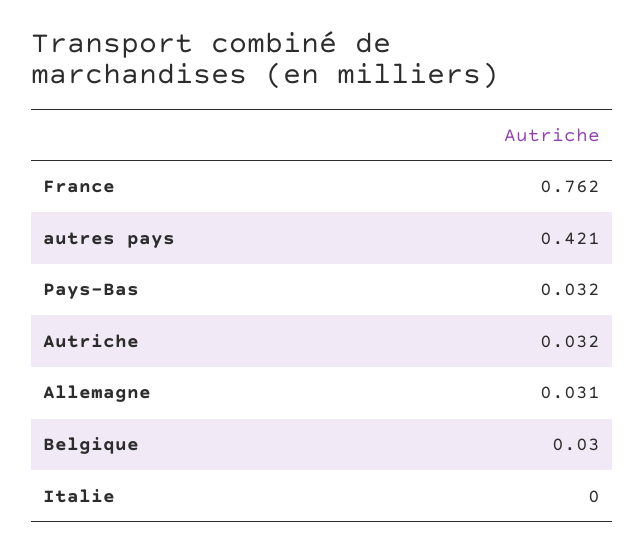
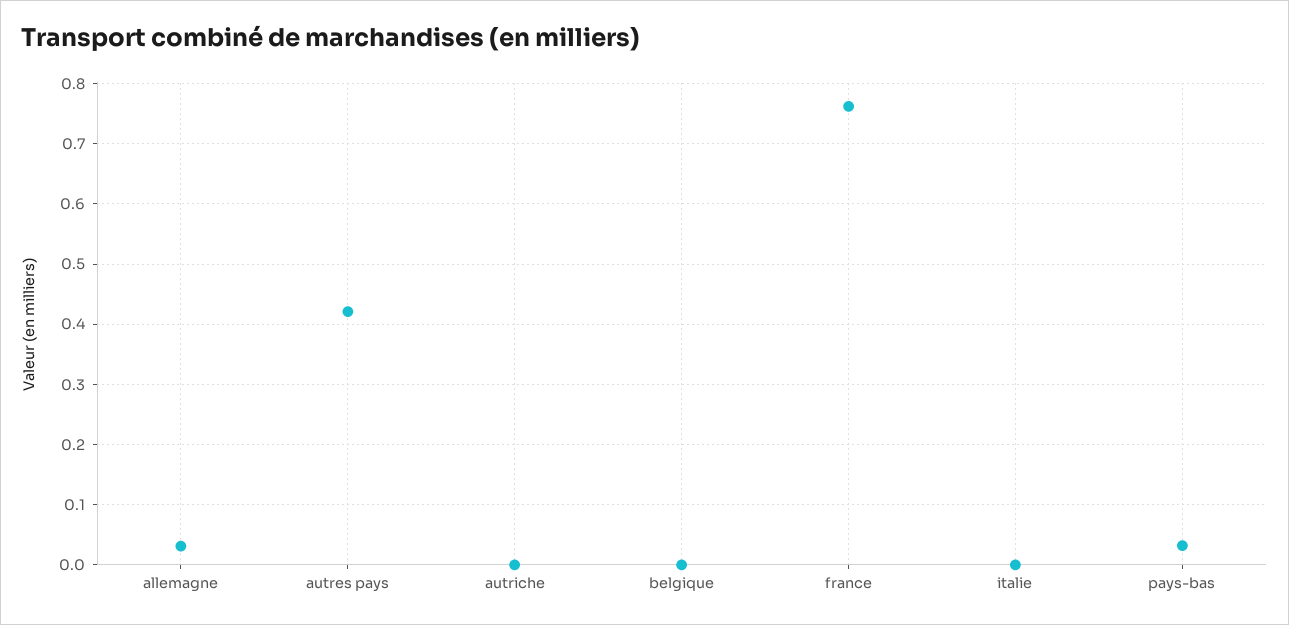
  {
    "France": 0.762,
    "autres pays": 0.421,
    "Pays-Bas": 0.032,
-   "Autriche": 0.032,
+   "Autriche": 0,
    "Allemagne": 0.031,
-   "Belgique": 0.03,
+   "Belgique": 0,
    "Italie": 0
  }

